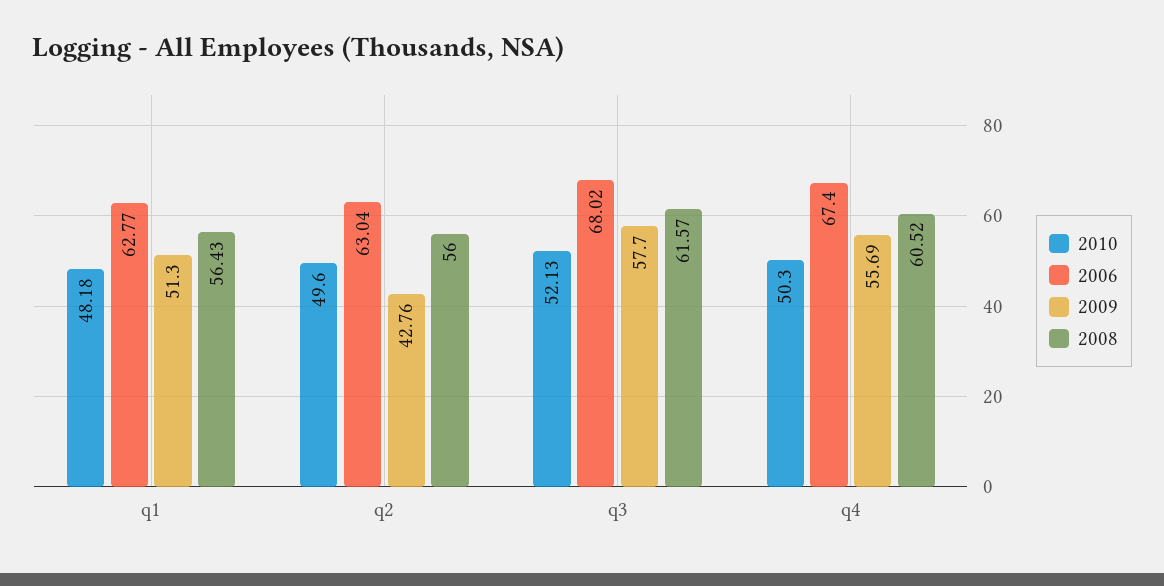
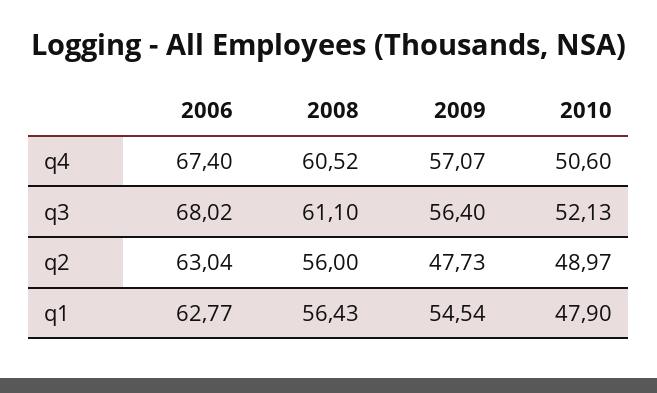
  {
    "2010": {
-     "q1": 48.18,
+     "q1": 47.9,
-     "q2": 49.6,
+     "q2": 48.97,
      "q3": 52.13,
-     "q4": 50.3
+     "q4": 50.6
    },
    "2006": {
      "q1": 62.77,
      "q2": 63.04,
      "q3": 68.02,
      "q4": 67.4
    },
    "2009": {
-     "q1": 51.3,
+     "q1": 54.54,
-     "q2": 42.76,
+     "q2": 47.73,
-     "q3": 57.7,
+     "q3": 56.4,
-     "q4": 55.69
+     "q4": 57.07
    },
    "2008": {
      "q1": 56.43,
      "q2": 56,
-     "q3": 61.57,
+     "q3": 61.1,
      "q4": 60.52
    }
  }

